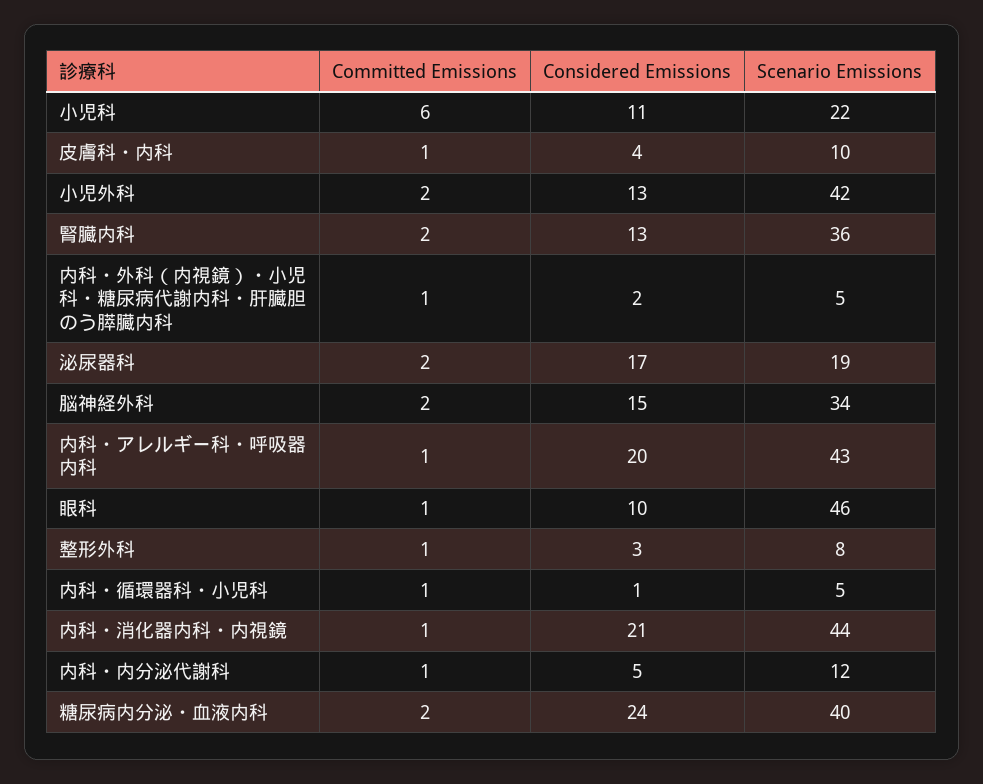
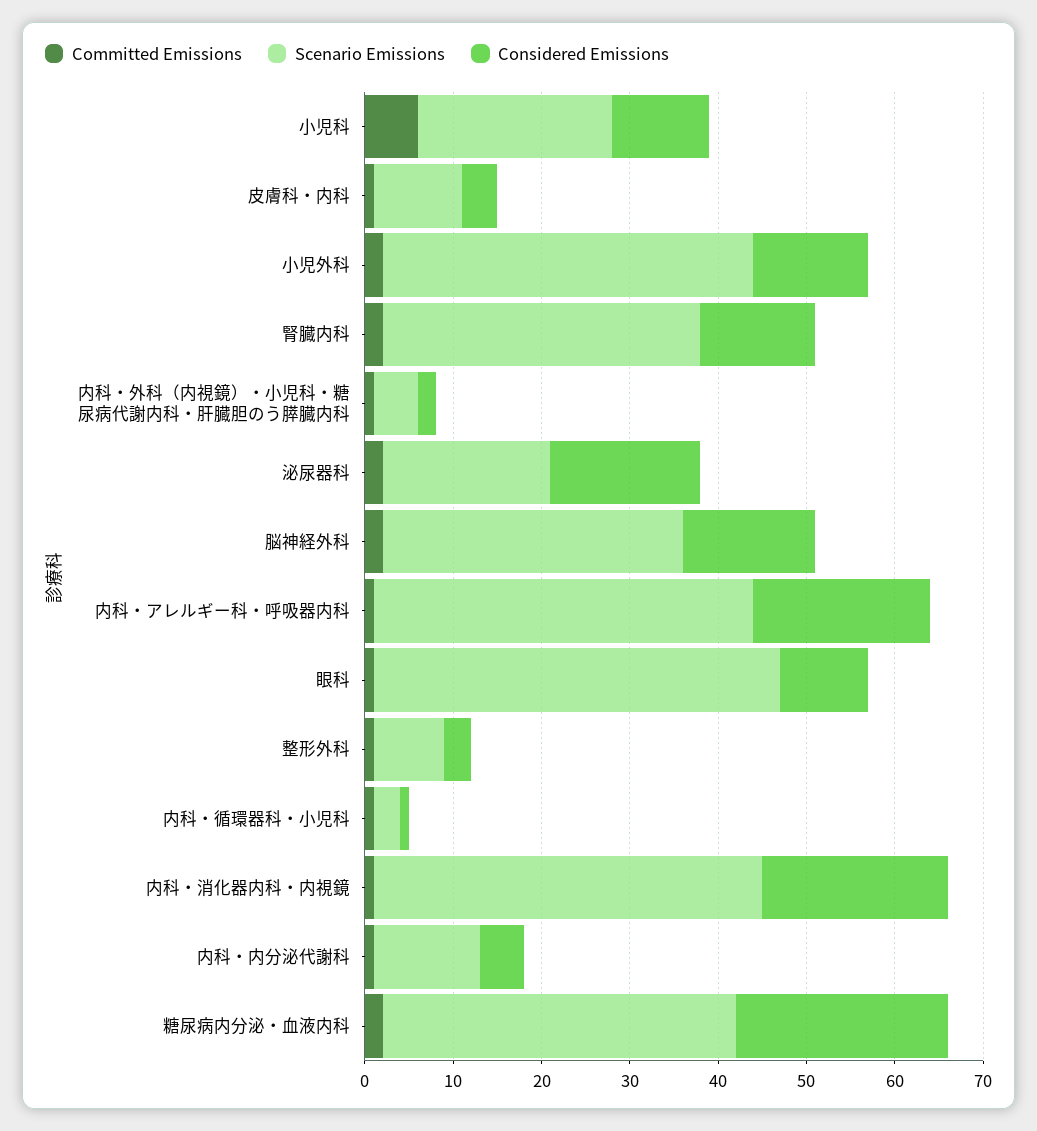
  {
    "Committed Emissions": {
      "小児科": 6,
      "皮膚科・内科": 1,
      "小児外科": 2,
      "腎臓内科": 2,
      "内科・外科（内視鏡）・小児科・糖尿病代謝内科・肝臓胆のう膵臓内科": 1,
      "泌尿器科": 2,
      "脳神経外科": 2,
      "内科・アレルギー科・呼吸器内科": 1,
      "眼科": 1,
      "整形外科": 1,
      "内科・循環器科・小児科": 1,
      "内科・消化器内科・内視鏡": 1,
      "内科・内分泌代謝科": 1,
      "糖尿病内分泌・血液内科": 2
    },
    "Considered Emissions": {
      "小児科": 11,
      "皮膚科・内科": 4,
      "小児外科": 13,
      "腎臓内科": 13,
      "内科・外科（内視鏡）・小児科・糖尿病代謝内科・肝臓胆のう膵臓内科": 2,
      "泌尿器科": 17,
      "脳神経外科": 15,
      "内科・アレルギー科・呼吸器内科": 20,
      "眼科": 10,
      "整形外科": 3,
      "内科・循環器科・小児科": 1,
      "内科・消化器内科・内視鏡": 21,
      "内科・内分泌代謝科": 5,
      "糖尿病内分泌・血液内科": 24
    },
    "Scenario Emissions": {
      "小児科": 22,
      "皮膚科・内科": 10,
      "小児外科": 42,
      "腎臓内科": 36,
      "内科・外科（内視鏡）・小児科・糖尿病代謝内科・肝臓胆のう膵臓内科": 5,
      "泌尿器科": 19,
      "脳神経外科": 34,
      "内科・アレルギー科・呼吸器内科": 43,
      "眼科": 46,
      "整形外科": 8,
-     "内科・循環器科・小児科": 5,
+     "内科・循環器科・小児科": 3,
      "内科・消化器内科・内視鏡": 44,
      "内科・内分泌代謝科": 12,
      "糖尿病内分泌・血液内科": 40
    }
  }

